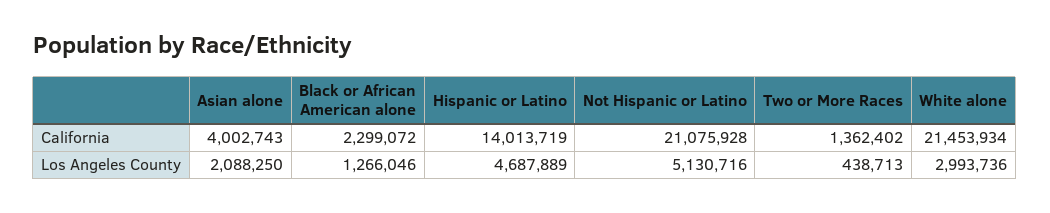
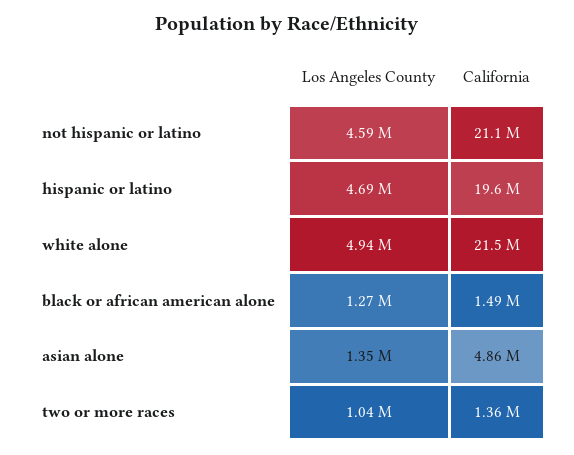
  {
    "Asian alone": {
-     "California": 4002743,
+     "California": 4860000,
-     "Los Angeles County": 2088250
+     "Los Angeles County": 1350000
    },
    "Black or African American alone": {
-     "California": 2299072,
+     "California": 1490000,
      "Los Angeles County": 1266046
    },
    "Hispanic or Latino": {
-     "California": 14013719,
+     "California": 19600000,
      "Los Angeles County": 4687889
    },
    "Not Hispanic or Latino": {
      "California": 21075928,
-     "Los Angeles County": 5130716
+     "Los Angeles County": 4590000
    },
    "Two or More Races": {
      "California": 1362402,
-     "Los Angeles County": 438713
+     "Los Angeles County": 1040000
    },
    "White alone": {
      "California": 21453934,
-     "Los Angeles County": 2993736
+     "Los Angeles County": 4940000
    }
  }

